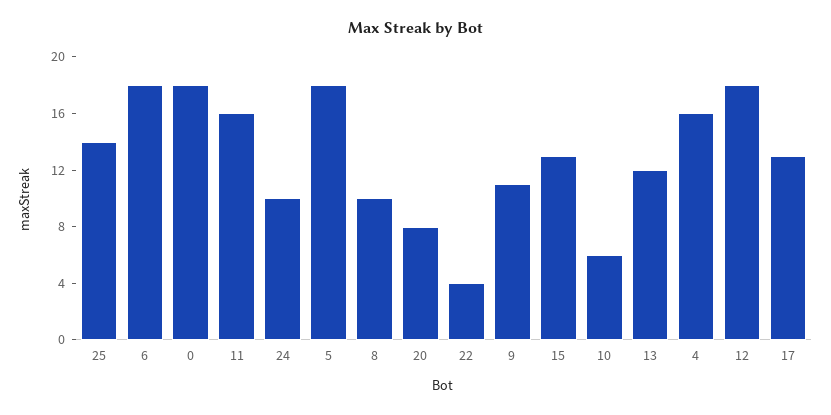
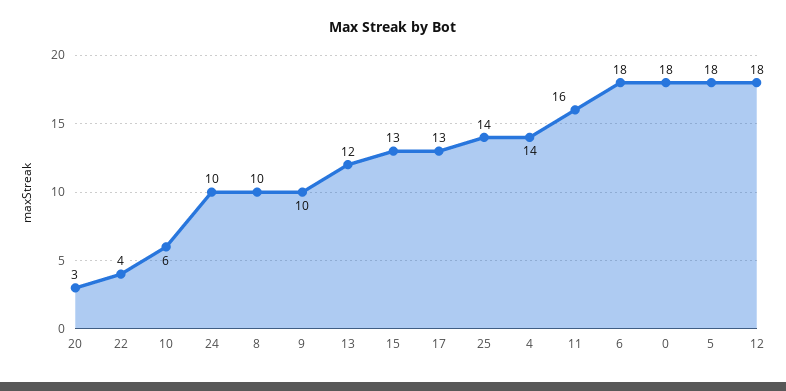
  {
    "25": 14,
    "6": 18,
    "0": 18,
    "11": 16,
    "24": 10,
    "5": 18,
    "8": 10,
-   "20": 8,
+   "20": 3,
    "22": 4,
-   "9": 11,
+   "9": 10,
    "15": 13,
    "10": 6,
    "13": 12,
-   "4": 16,
+   "4": 14,
    "12": 18,
    "17": 13
  }

